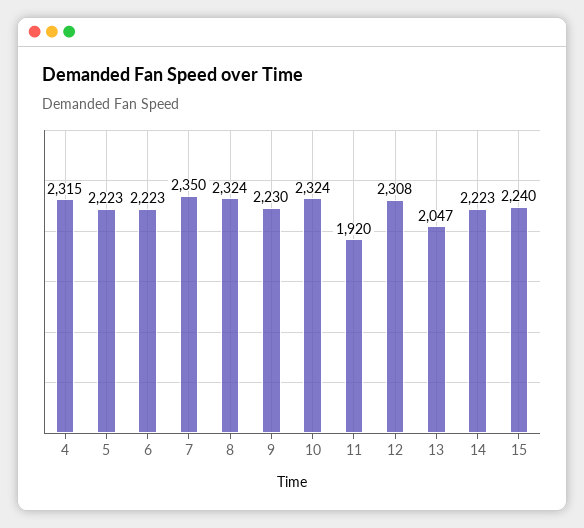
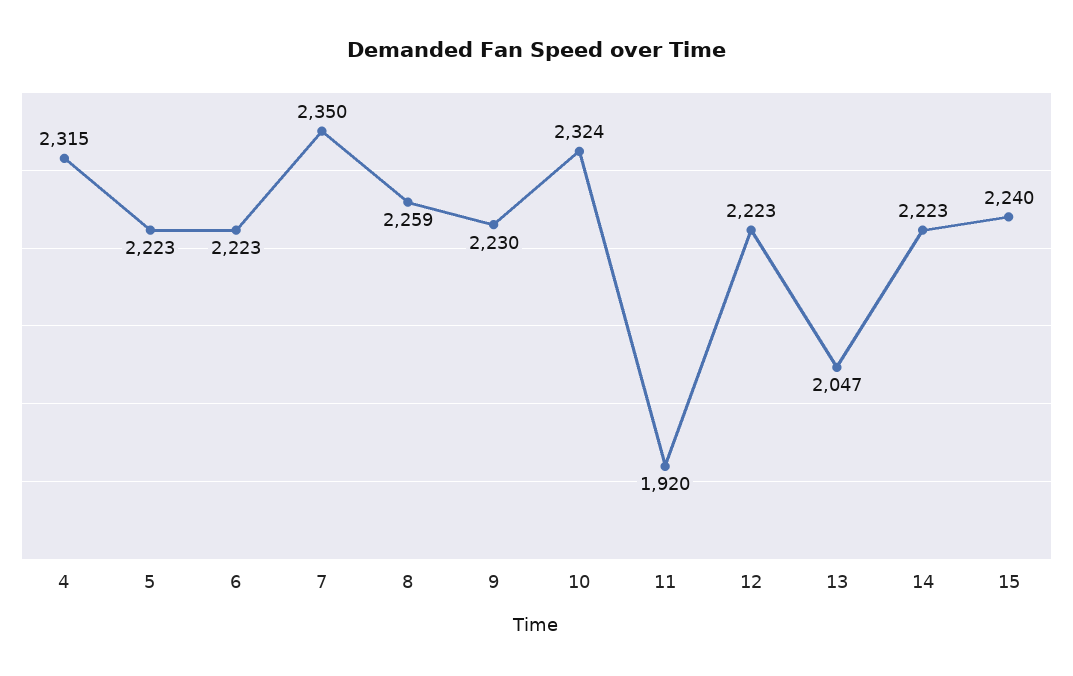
  {
    "4": 2315,
    "5": 2223,
    "6": 2223,
    "7": 2350,
-   "8": 2324,
+   "8": 2259,
    "9": 2230,
    "10": 2324,
    "11": 1920,
-   "12": 2308,
+   "12": 2223,
    "13": 2047,
    "14": 2223,
    "15": 2240
  }

